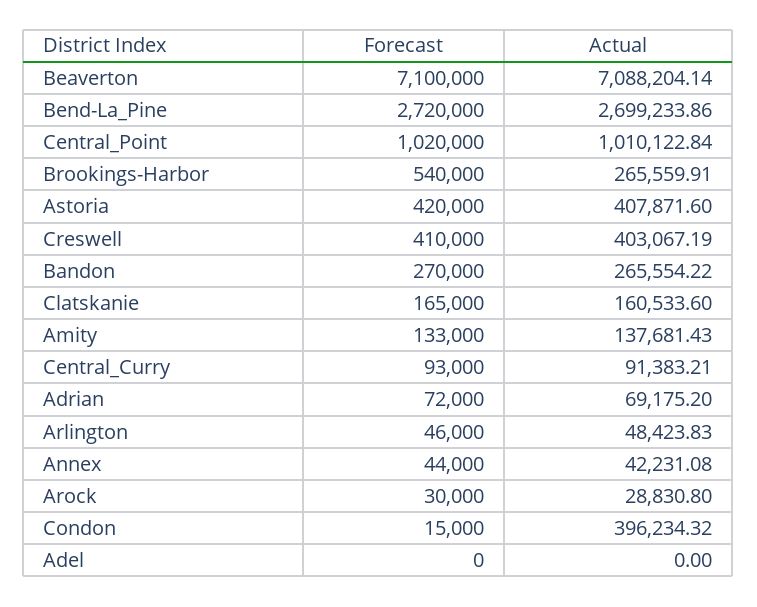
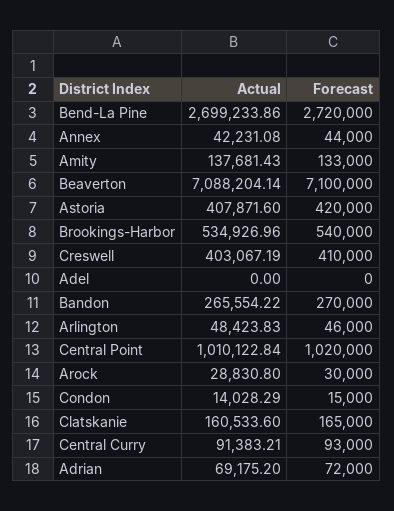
  {
    "Forecast": {
      "Beaverton": 7100000,
      "Bend-La_Pine": 2720000,
      "Central_Point": 1020000,
      "Brookings-Harbor": 540000,
      "Astoria": 420000,
      "Creswell": 410000,
      "Bandon": 270000,
      "Clatskanie": 165000,
      "Amity": 133000,
      "Central_Curry": 93000,
      "Adrian": 72000,
      "Arlington": 46000,
      "Annex": 44000,
      "Arock": 30000,
      "Condon": 15000,
      "Adel": 0
    },
    "Actual": {
      "Beaverton": 7088204.14,
      "Bend-La_Pine": 2699233.86,
      "Central_Point": 1010122.84,
-     "Brookings-Harbor": 265559.91,
+     "Brookings-Harbor": 534926.96,
      "Astoria": 407871.6,
      "Creswell": 403067.19,
      "Bandon": 265554.22,
      "Clatskanie": 160533.6,
      "Amity": 137681.43,
      "Central_Curry": 91383.21,
      "Adrian": 69175.2,
      "Arlington": 48423.83,
      "Annex": 42231.08,
      "Arock": 28830.8,
-     "Condon": 396234.32,
+     "Condon": 14028.29,
      "Adel": 0
    }
  }

